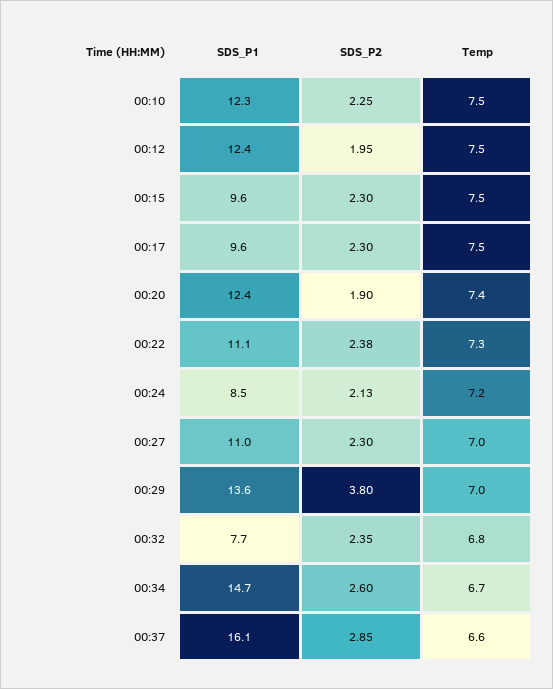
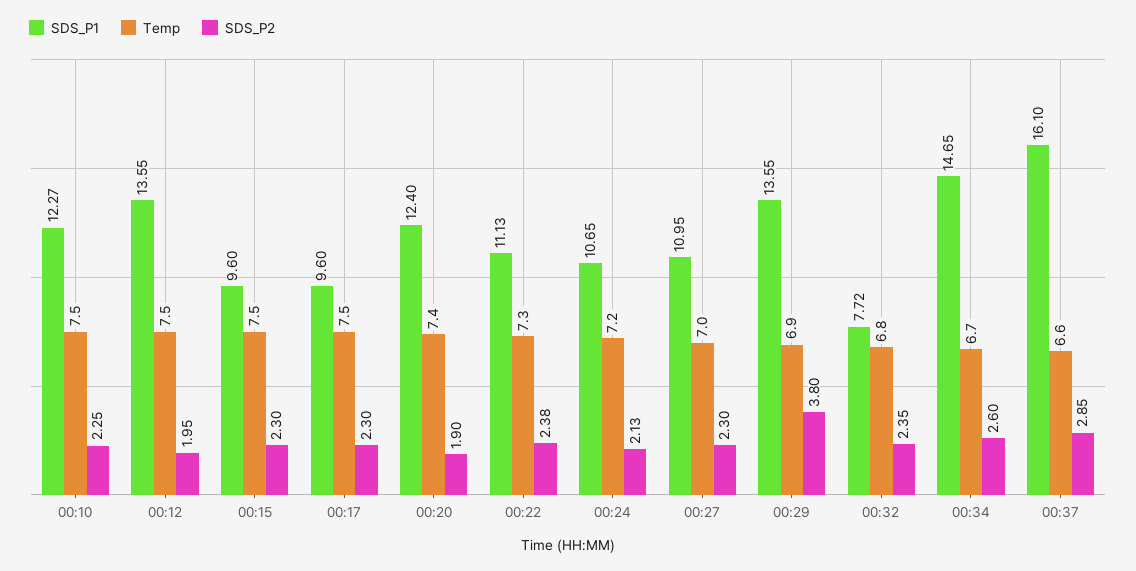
  {
    "SDS_P1": {
      "00:10": 12.27,
-     "00:12": 12.4,
+     "00:12": 13.55,
      "00:15": 9.6,
      "00:17": 9.6,
      "00:20": 12.4,
      "00:22": 11.13,
-     "00:24": 8.5,
+     "00:24": 10.65,
      "00:27": 10.95,
      "00:29": 13.55,
      "00:32": 7.72,
      "00:34": 14.65,
      "00:37": 16.1
    },
    "SDS_P2": {
      "00:10": 2.25,
      "00:12": 1.95,
      "00:15": 2.3,
      "00:17": 2.3,
      "00:20": 1.9,
      "00:22": 2.38,
      "00:24": 2.13,
      "00:27": 2.3,
      "00:29": 3.8,
      "00:32": 2.35,
      "00:34": 2.6,
      "00:37": 2.85
    },
    "Temp": {
      "00:10": 7.5,
      "00:12": 7.5,
      "00:15": 7.5,
      "00:17": 7.5,
      "00:20": 7.4,
      "00:22": 7.3,
      "00:24": 7.2,
      "00:27": 7,
-     "00:29": 7,
+     "00:29": 6.9,
      "00:32": 6.8,
      "00:34": 6.7,
      "00:37": 6.6
    }
  }

